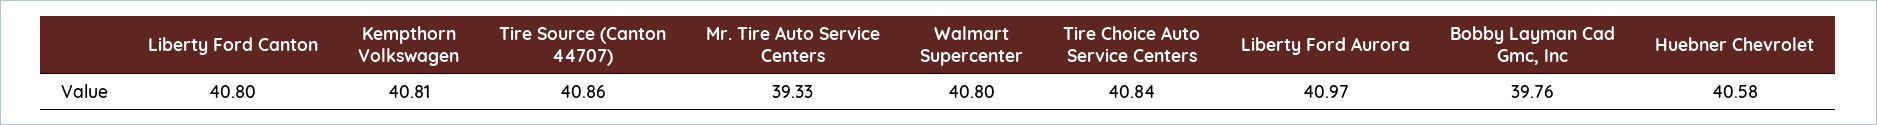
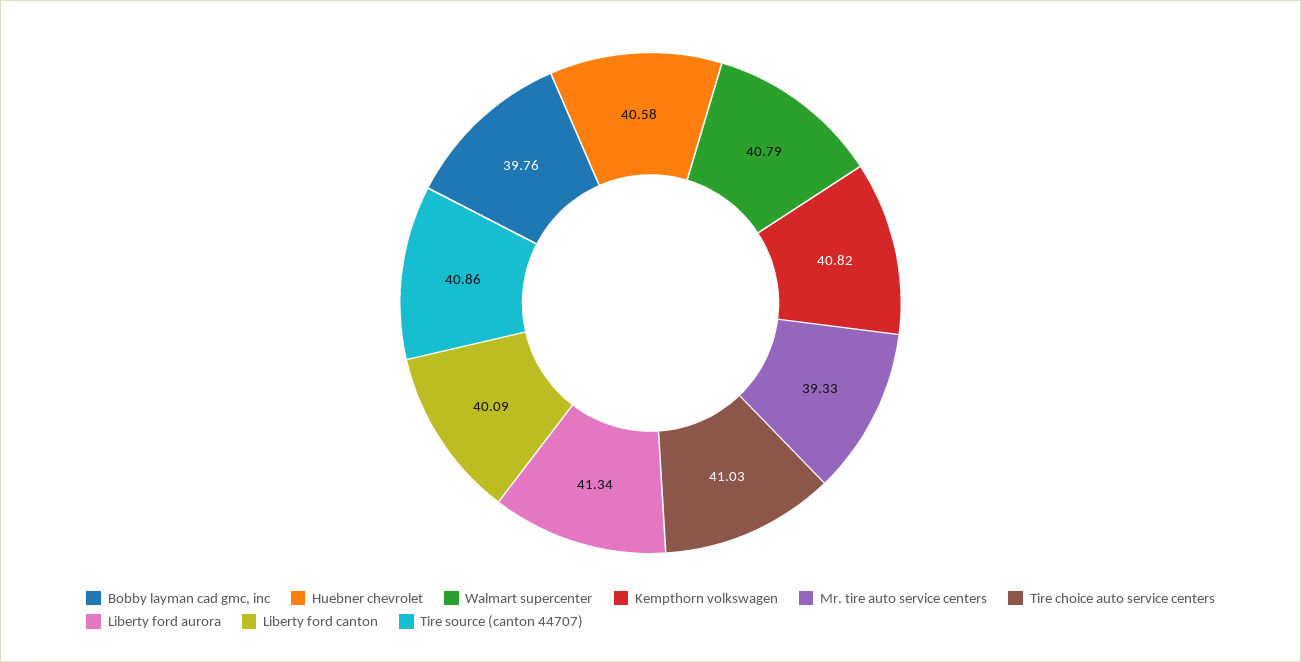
  {
-   "Liberty Ford Canton": 40.8,
+   "Liberty Ford Canton": 40.09,
-   "Kempthorn Volkswagen": 40.81,
+   "Kempthorn Volkswagen": 40.82,
    "Tire Source (Canton 44707)": 40.86,
    "Mr. Tire Auto Service Centers": 39.33,
-   "Walmart Supercenter": 40.8,
+   "Walmart Supercenter": 40.79,
-   "Tire Choice Auto Service Centers": 40.84,
+   "Tire Choice Auto Service Centers": 41.03,
-   "Liberty Ford Aurora": 40.97,
+   "Liberty Ford Aurora": 41.34,
    "Bobby Layman Cad Gmc, Inc": 39.76,
    "Huebner Chevrolet": 40.58
  }

